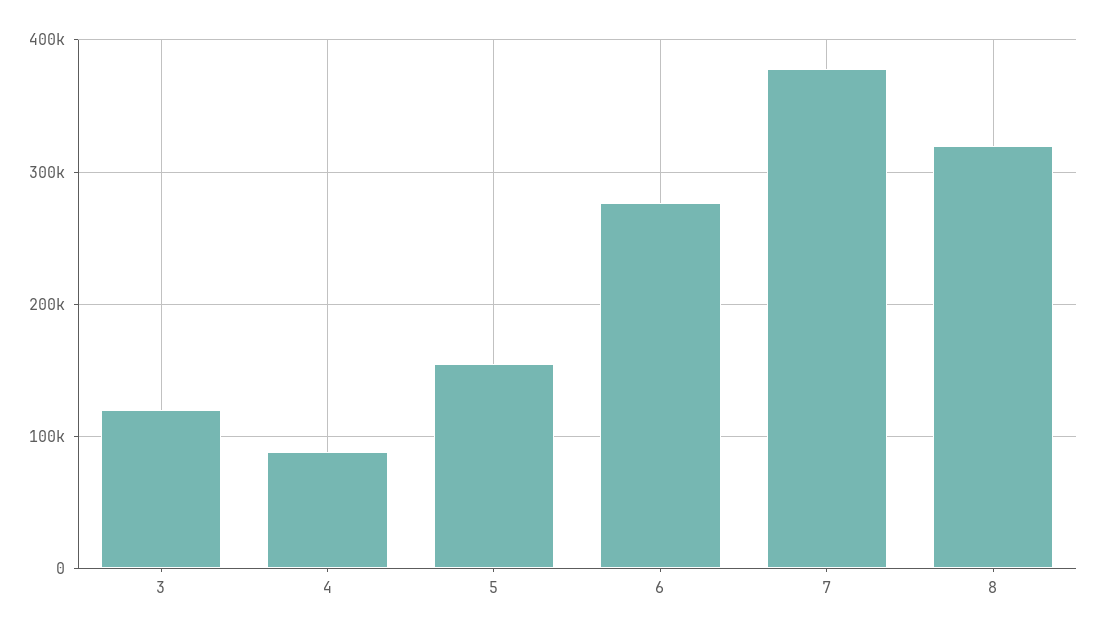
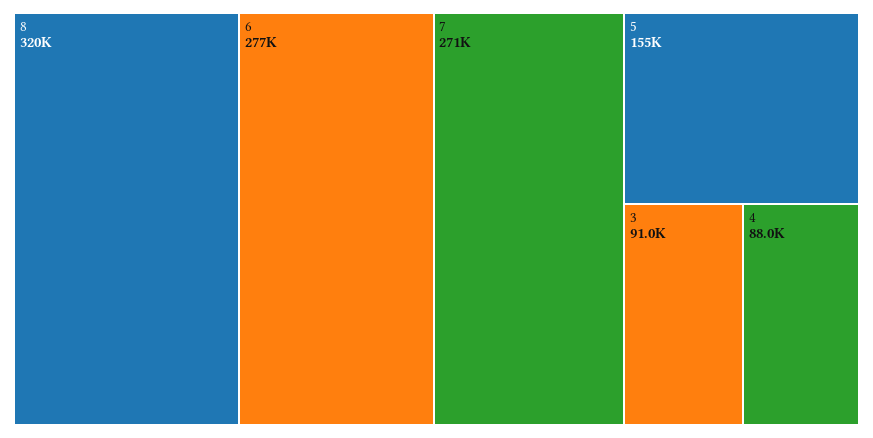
  {
-   "3": 120000,
+   "3": 91000,
    "4": 88000,
    "5": 155000,
    "6": 277000,
-   "7": 380000,
+   "7": 271000,
    "8": 320000
  }

